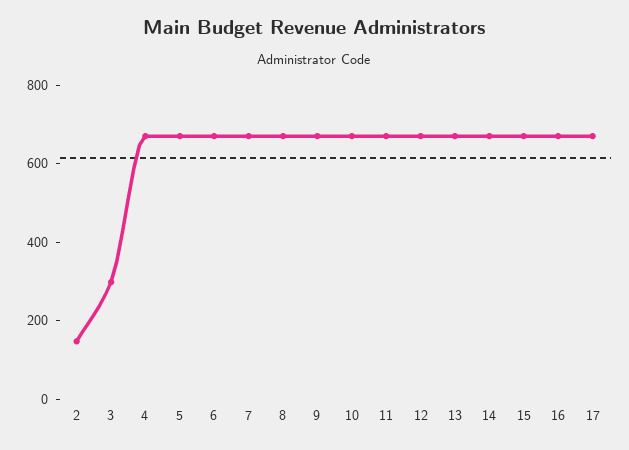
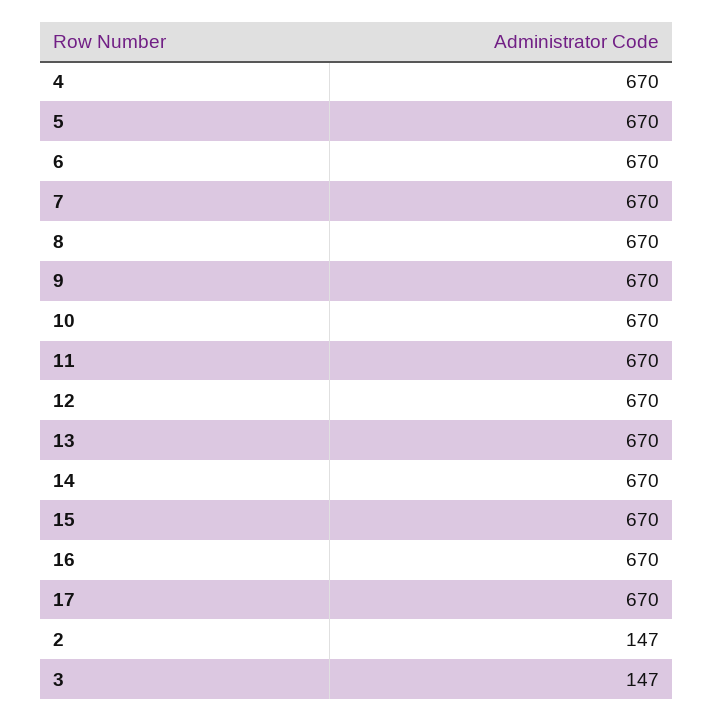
  {
    "2": 147,
-   "3": 300,
+   "3": 147,
    "4": 670,
    "5": 670,
    "6": 670,
    "7": 670,
    "8": 670,
    "9": 670,
    "10": 670,
    "11": 670,
    "12": 670,
    "13": 670,
    "14": 670,
    "15": 670,
    "16": 670,
    "17": 670
  }

